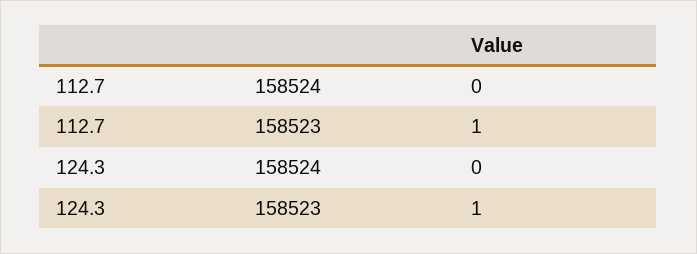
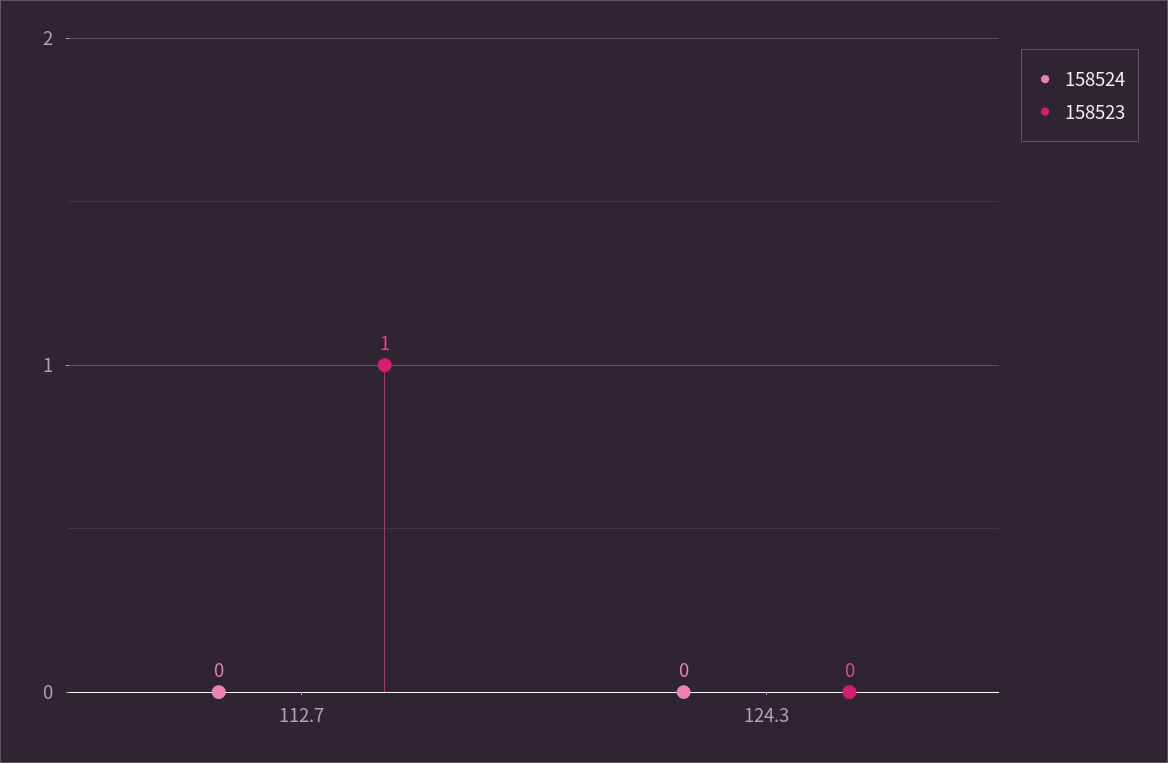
  {
    "158524": {
      "112.7": 0,
      "124.3": 0
    },
    "158523": {
      "112.7": 1,
-     "124.3": 1
+     "124.3": 0
    }
  }

